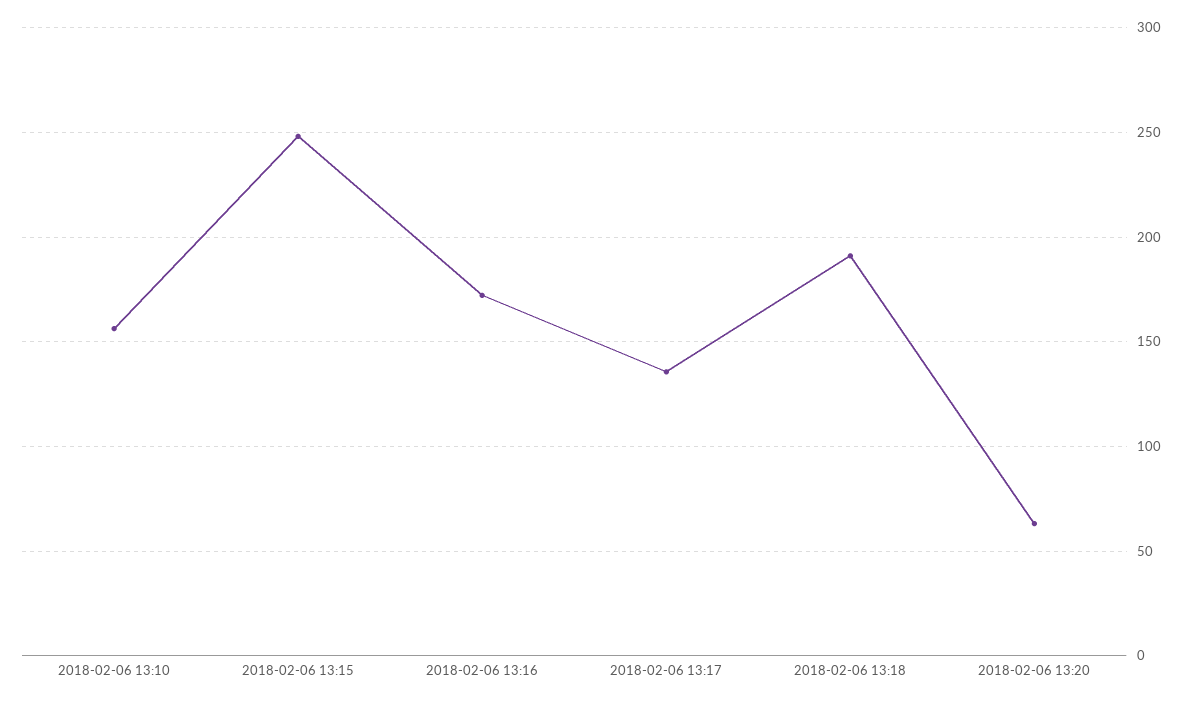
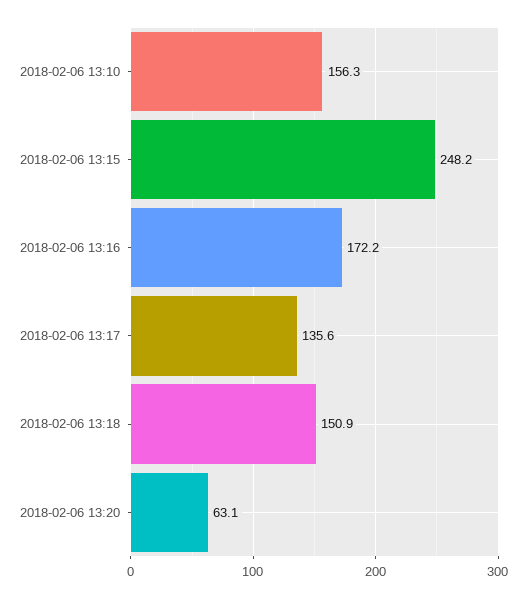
  {
    "2018-02-06 13:10": 156.3,
    "2018-02-06 13:15": 248.2,
    "2018-02-06 13:16": 172.2,
    "2018-02-06 13:17": 135.6,
-   "2018-02-06 13:18": 190,
+   "2018-02-06 13:18": 150.9,
    "2018-02-06 13:20": 63.1
  }

